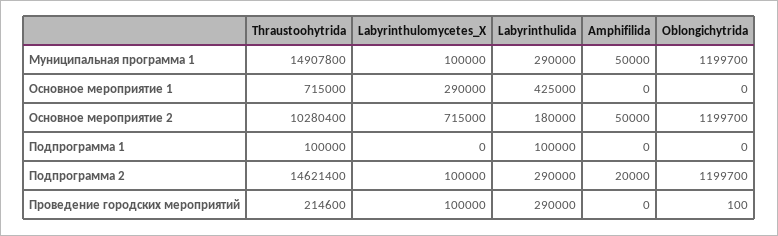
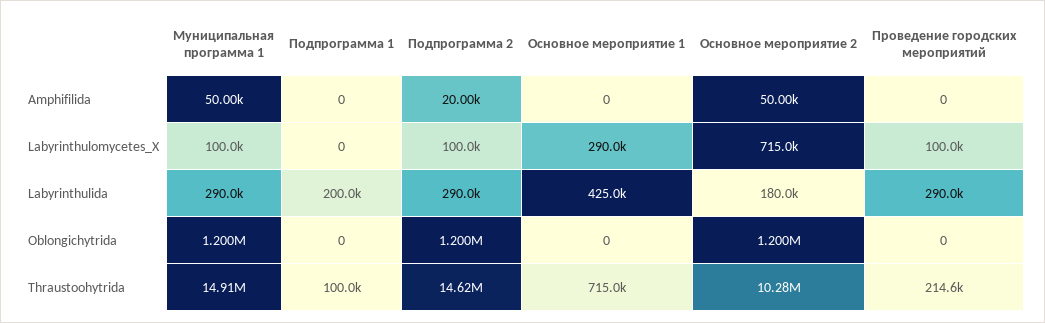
  {
    "Тhraustoohytrida": {
      "Муниципальная программа 1": 14907800,
      "Основное мероприятие 1": 715000,
      "Основное мероприятие 2": 10280400,
      "Подпрограмма 1": 100000,
      "Подпрограмма 2": 14621400,
      "Проведение городских мероприятий": 214600
    },
    "Labyrinthulomycetes_X": {
      "Муниципальная программа 1": 100000,
      "Основное мероприятие 1": 290000,
      "Основное мероприятие 2": 715000,
      "Подпрограмма 1": 0,
      "Подпрограмма 2": 100000,
      "Проведение городских мероприятий": 100000
    },
    "Labyrinthulida": {
      "Муниципальная программа 1": 290000,
      "Основное мероприятие 1": 425000,
      "Основное мероприятие 2": 180000,
-     "Подпрограмма 1": 100000,
+     "Подпрограмма 1": 200000,
      "Подпрограмма 2": 290000,
      "Проведение городских мероприятий": 290000
    },
    "Amphifilida": {
      "Муниципальная программа 1": 50000,
      "Основное мероприятие 1": 0,
      "Основное мероприятие 2": 50000,
      "Подпрограмма 1": 0,
      "Подпрограмма 2": 20000,
      "Проведение городских мероприятий": 0
    },
    "Oblongichytrida": {
      "Муниципальная программа 1": 1199700,
      "Основное мероприятие 1": 0,
      "Основное мероприятие 2": 1199700,
      "Подпрограмма 1": 0,
      "Подпрограмма 2": 1199700,
-     "Проведение городских мероприятий": 100
+     "Проведение городских мероприятий": 0
    }
  }

